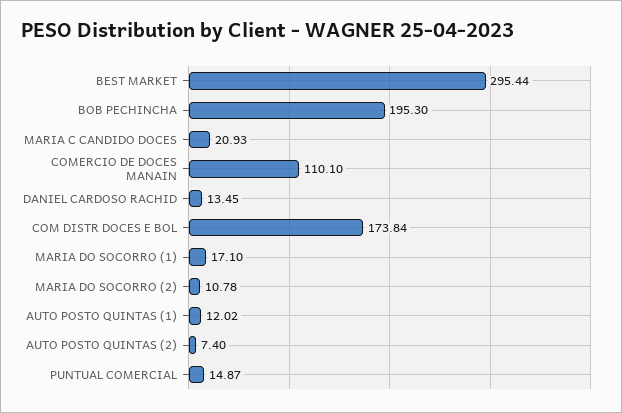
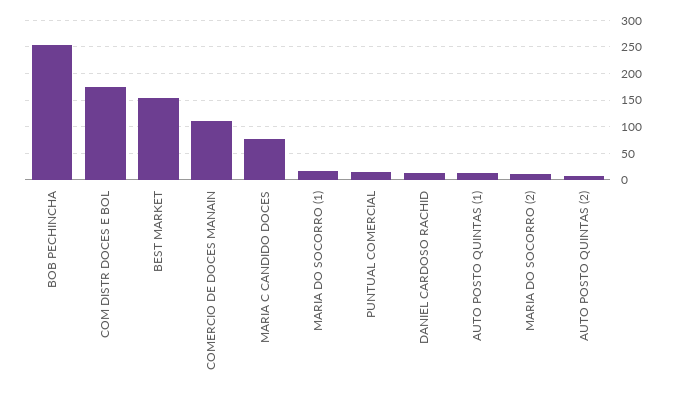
  {
-   "BEST MARKET": 295.44,
+   "BEST MARKET": 150,
-   "BOB PECHINCHA": 195.3,
+   "BOB PECHINCHA": 250,
-   "MARIA C CANDIDO DOCES": 20.93,
+   "MARIA C CANDIDO DOCES": 75,
    "COMERCIO DE DOCES MANAIN": 110.1,
    "DANIEL CARDOSO RACHID": 13.45,
    "COM DISTR DOCES E BOL": 173.84,
    "MARIA DO SOCORRO (1)": 17.1,
    "MARIA DO SOCORRO (2)": 10.78,
    "AUTO POSTO QUINTAS (1)": 12.02,
    "AUTO POSTO QUINTAS (2)": 7.4,
    "PUNTUAL COMERCIAL": 14.87
  }

